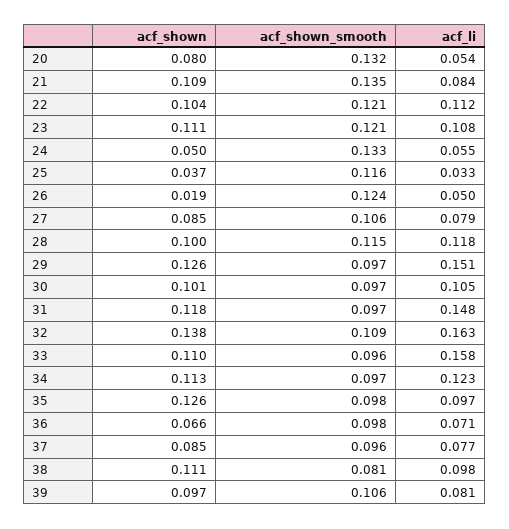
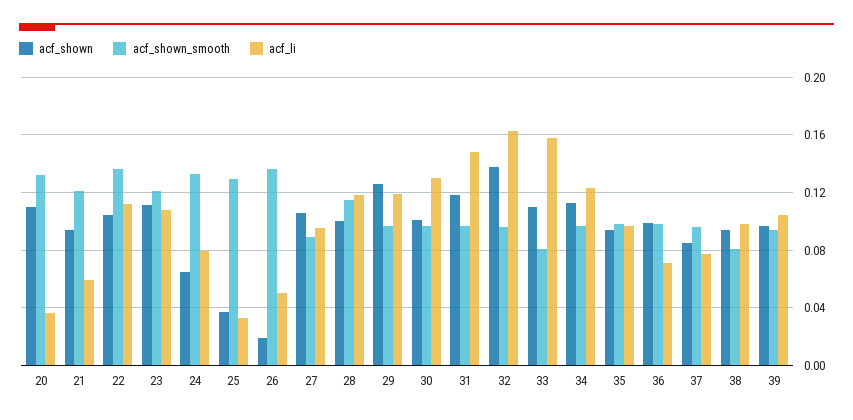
  {
    "acf_shown": {
-     "20": 0.08,
+     "20": 0.11,
-     "21": 0.109,
+     "21": 0.095,
      "22": 0.104,
      "23": 0.111,
-     "24": 0.05,
+     "24": 0.065,
      "25": 0.037,
      "26": 0.019,
-     "27": 0.085,
+     "27": 0.105,
      "28": 0.1,
      "29": 0.126,
      "30": 0.101,
      "31": 0.118,
      "32": 0.138,
      "33": 0.11,
      "34": 0.113,
-     "35": 0.126,
+     "35": 0.095,
-     "36": 0.066,
+     "36": 0.1,
      "37": 0.085,
-     "38": 0.111,
+     "38": 0.095,
      "39": 0.097
    },
    "acf_shown_smooth": {
      "20": 0.132,
-     "21": 0.135,
+     "21": 0.12,
-     "22": 0.121,
+     "22": 0.135,
      "23": 0.121,
      "24": 0.133,
-     "25": 0.116,
+     "25": 0.13,
-     "26": 0.124,
+     "26": 0.135,
-     "27": 0.106,
+     "27": 0.09,
      "28": 0.115,
      "29": 0.097,
      "30": 0.097,
      "31": 0.097,
-     "32": 0.109,
+     "32": 0.095,
-     "33": 0.096,
+     "33": 0.08,
      "34": 0.097,
      "35": 0.098,
      "36": 0.098,
      "37": 0.096,
      "38": 0.081,
-     "39": 0.106
+     "39": 0.095
    },
    "acf_li": {
-     "20": 0.054,
+     "20": 0.035,
-     "21": 0.084,
+     "21": 0.06,
      "22": 0.112,
      "23": 0.108,
-     "24": 0.055,
+     "24": 0.08,
      "25": 0.033,
      "26": 0.05,
-     "27": 0.079,
+     "27": 0.095,
      "28": 0.118,
-     "29": 0.151,
+     "29": 0.12,
-     "30": 0.105,
+     "30": 0.13,
      "31": 0.148,
      "32": 0.163,
      "33": 0.158,
      "34": 0.123,
      "35": 0.097,
      "36": 0.071,
      "37": 0.077,
      "38": 0.098,
-     "39": 0.081
+     "39": 0.105
    }
  }

